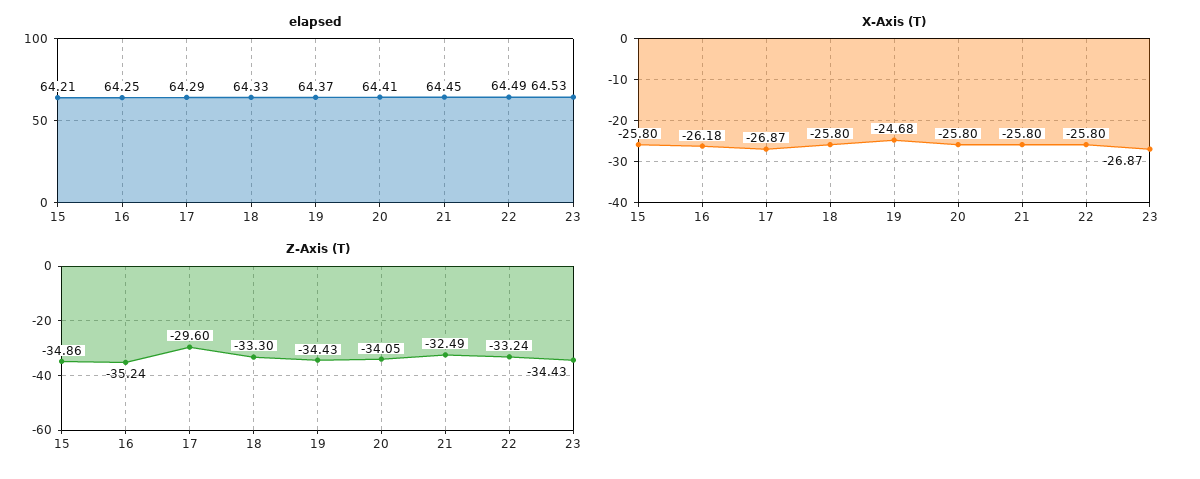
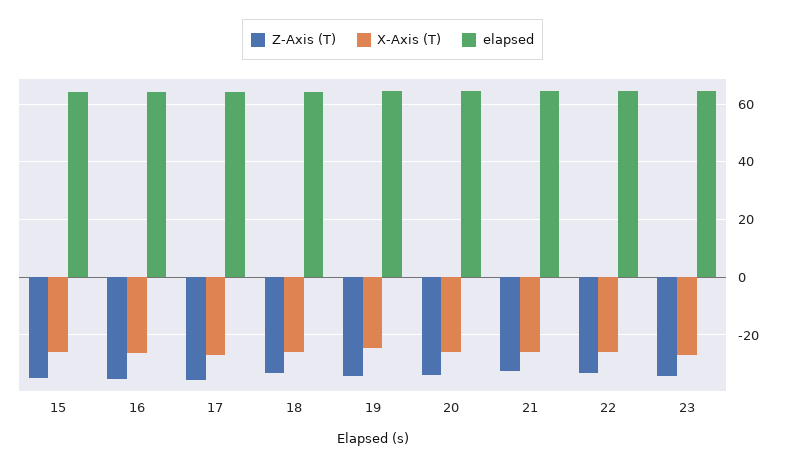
  {
    "elapsed": {
      "15": 64.21,
      "16": 64.25,
      "17": 64.29,
      "18": 64.33,
      "19": 64.37,
      "20": 64.41,
      "21": 64.45,
      "22": 64.49,
      "23": 64.53
    },
    "X-Axis (T)": {
      "15": -25.8,
      "16": -26.18,
      "17": -26.87,
      "18": -25.8,
      "19": -24.68,
      "20": -25.8,
      "21": -25.8,
      "22": -25.8,
      "23": -26.87
    },
    "Z-Axis (T)": {
      "15": -34.86,
      "16": -35.24,
-     "17": -29.6,
+     "17": -35,
      "18": -33.3,
      "19": -34.43,
      "20": -34.05,
      "21": -32.49,
      "22": -33.24,
      "23": -34.43
    }
  }

